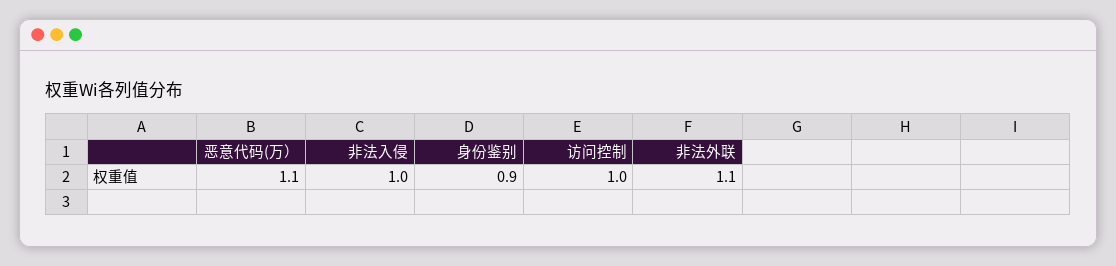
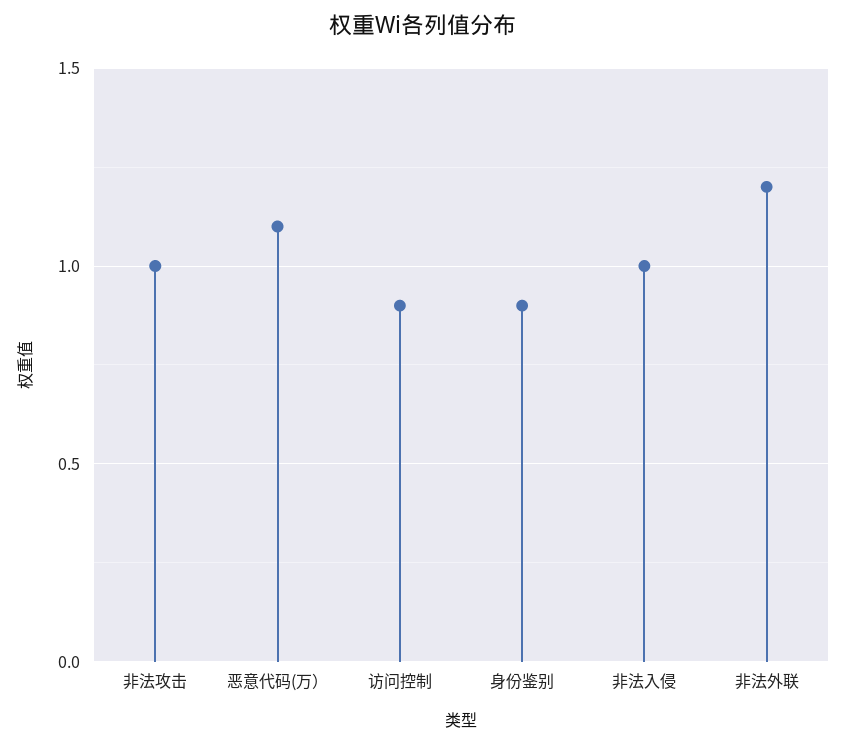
  {
    "恶意代码(万）": 1.1,
    "非法入侵": 1,
    "身份鉴别": 0.9,
-   "访问控制": 1,
+   "访问控制": 0.9,
-   "非法外联": 1.1
+   "非法外联": 1.2,
+   "非法攻击": 1
  }

